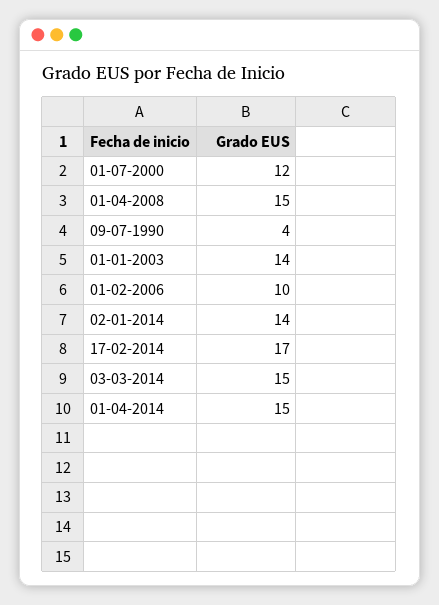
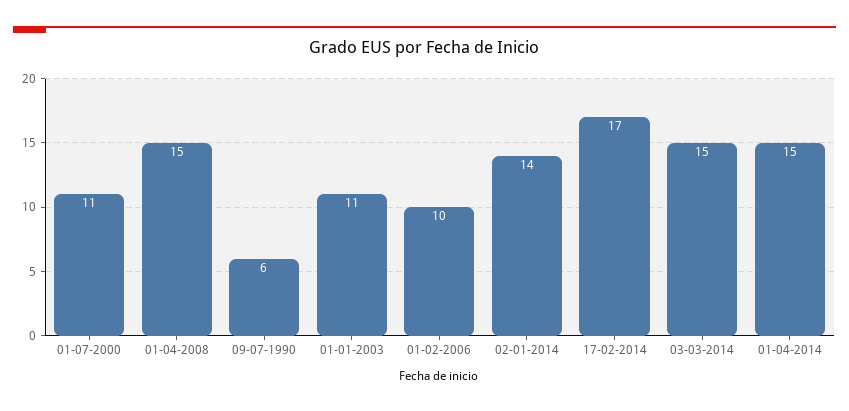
  {
-   "01-07-2000": 12,
+   "01-07-2000": 11,
    "01-04-2008": 15,
-   "09-07-1990": 4,
+   "09-07-1990": 6,
-   "01-01-2003": 14,
+   "01-01-2003": 11,
    "01-02-2006": 10,
    "02-01-2014": 14,
    "17-02-2014": 17,
    "03-03-2014": 15,
    "01-04-2014": 15
  }

